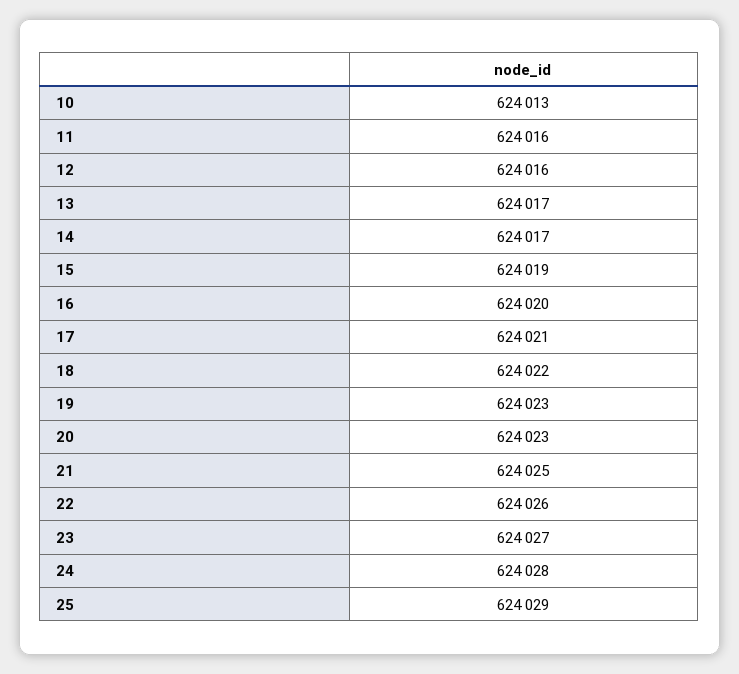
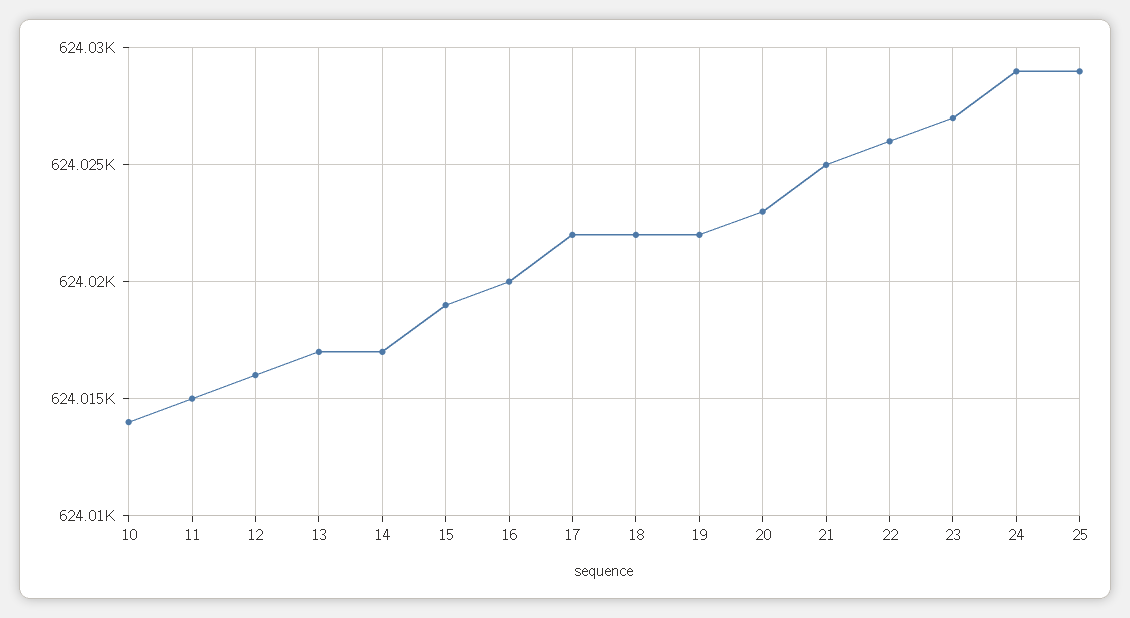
  {
-   "10": 624013,
+   "10": 624014,
-   "11": 624016,
+   "11": 624015,
    "12": 624016,
    "13": 624017,
    "14": 624017,
    "15": 624019,
    "16": 624020,
-   "17": 624021,
+   "17": 624022,
    "18": 624022,
-   "19": 624023,
+   "19": 624022,
    "20": 624023,
    "21": 624025,
    "22": 624026,
    "23": 624027,
-   "24": 624028,
+   "24": 624029,
    "25": 624029
  }

